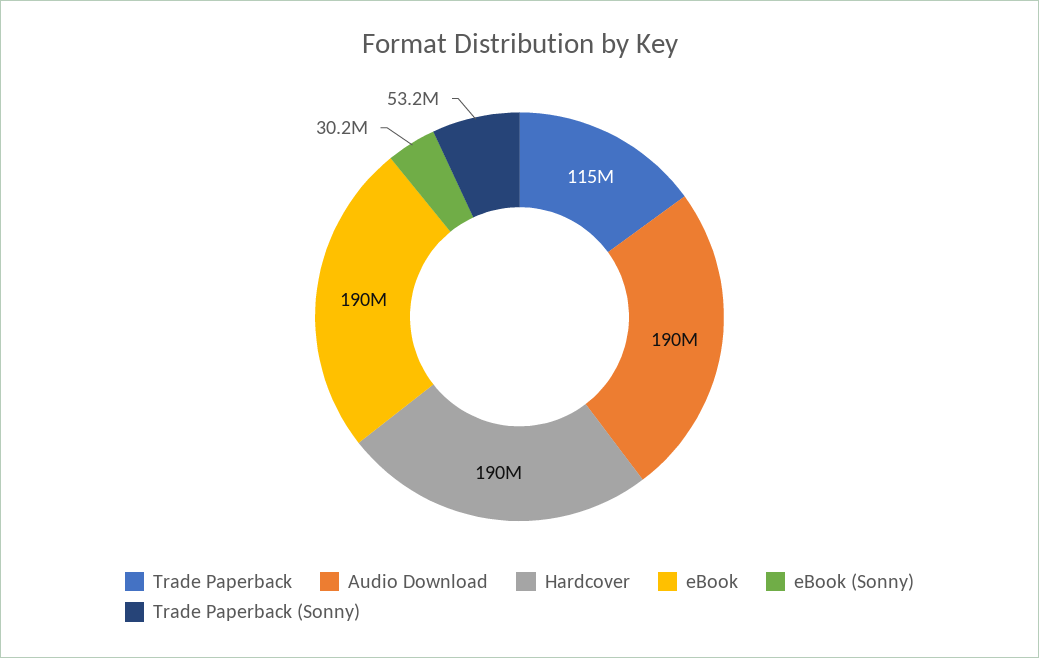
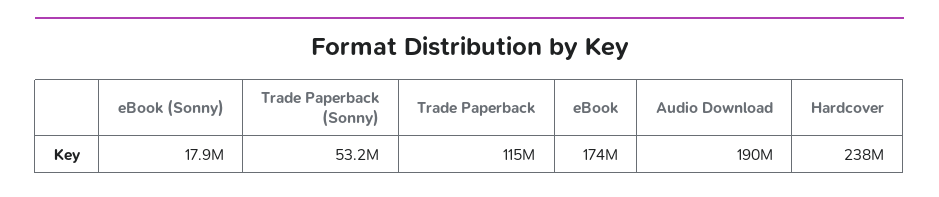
  {
    "Trade Paperback": 115000000,
    "Audio Download": 190000000,
-   "Hardcover": 190000000,
+   "Hardcover": 238000000,
-   "eBook": 190000000,
+   "eBook": 174000000,
-   "eBook (Sonny)": 30200000,
+   "eBook (Sonny)": 17900000,
    "Trade Paperback (Sonny)": 53200000
  }

